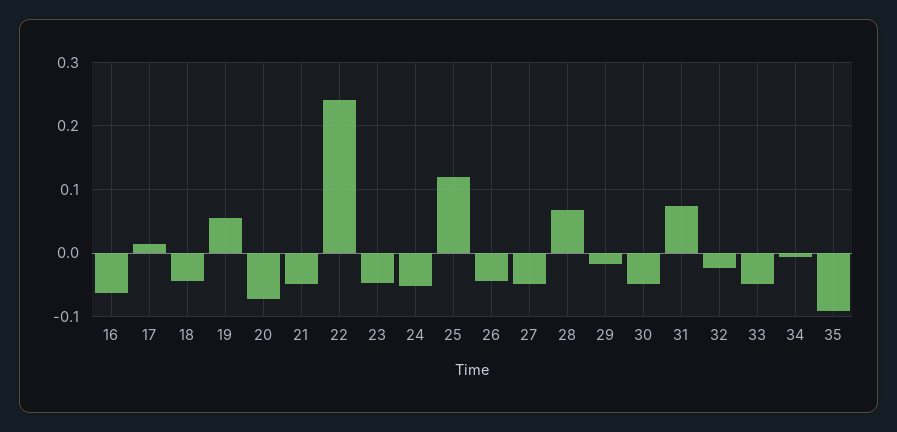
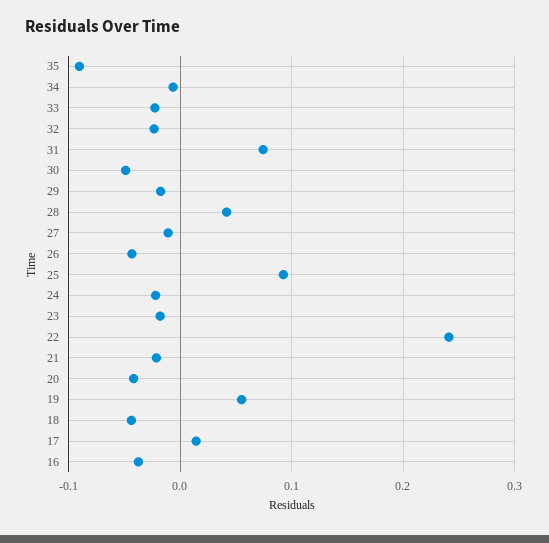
  {
-   "16": -0.06,
+   "16": -0.04,
    "17": 0.01,
    "18": -0.04,
    "19": 0.06,
-   "20": -0.07,
+   "20": -0.04,
-   "21": -0.05,
+   "21": -0.02,
    "22": 0.24,
-   "23": -0.05,
+   "23": -0.02,
-   "24": -0.05,
+   "24": -0.02,
-   "25": 0.12,
+   "25": 0.09,
    "26": -0.04,
-   "27": -0.05,
+   "27": -0.01,
-   "28": 0.07,
+   "28": 0.04,
    "29": -0.02,
    "30": -0.05,
    "31": 0.07,
    "32": -0.02,
-   "33": -0.05,
+   "33": -0.02,
    "34": -0.01,
    "35": -0.09
  }

